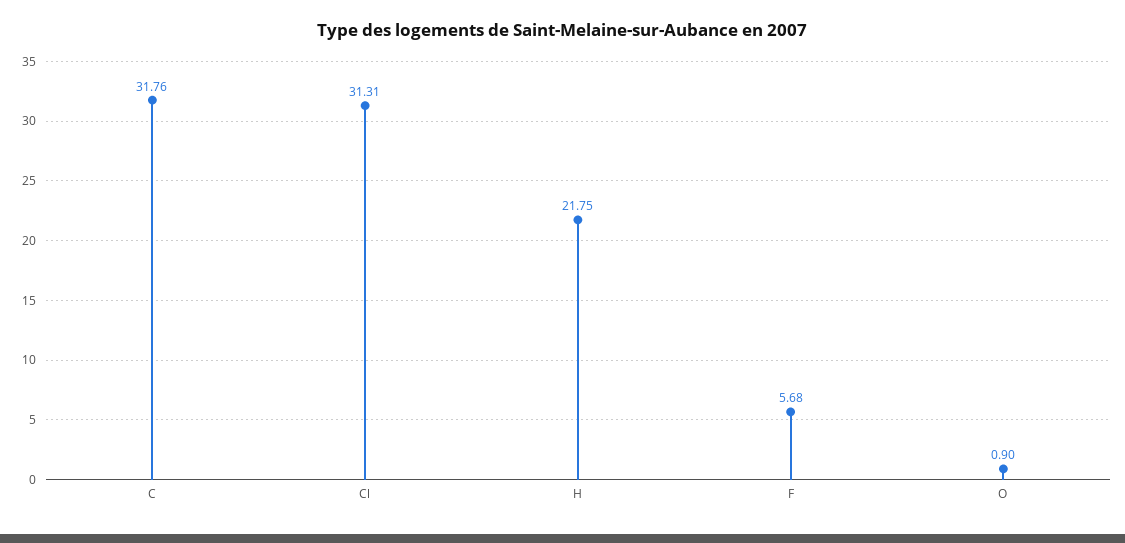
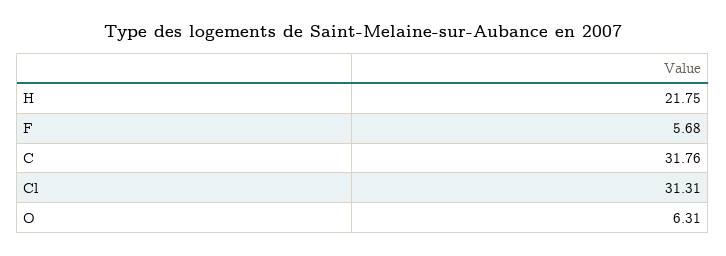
  {
    "C": 31.76,
    "Cl": 31.31,
    "H": 21.75,
    "F": 5.68,
-   "O": 0.9
+   "O": 6.31
  }

